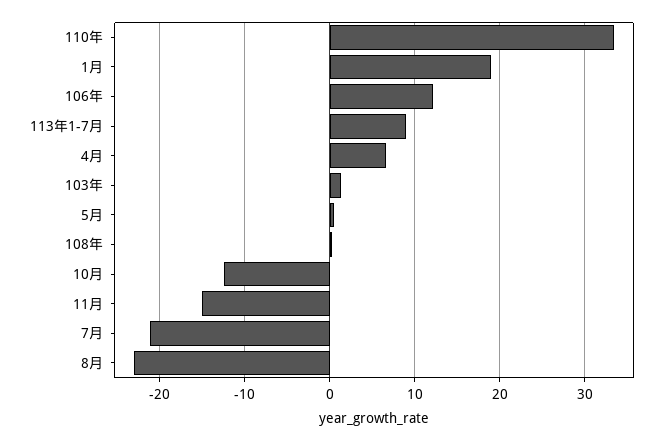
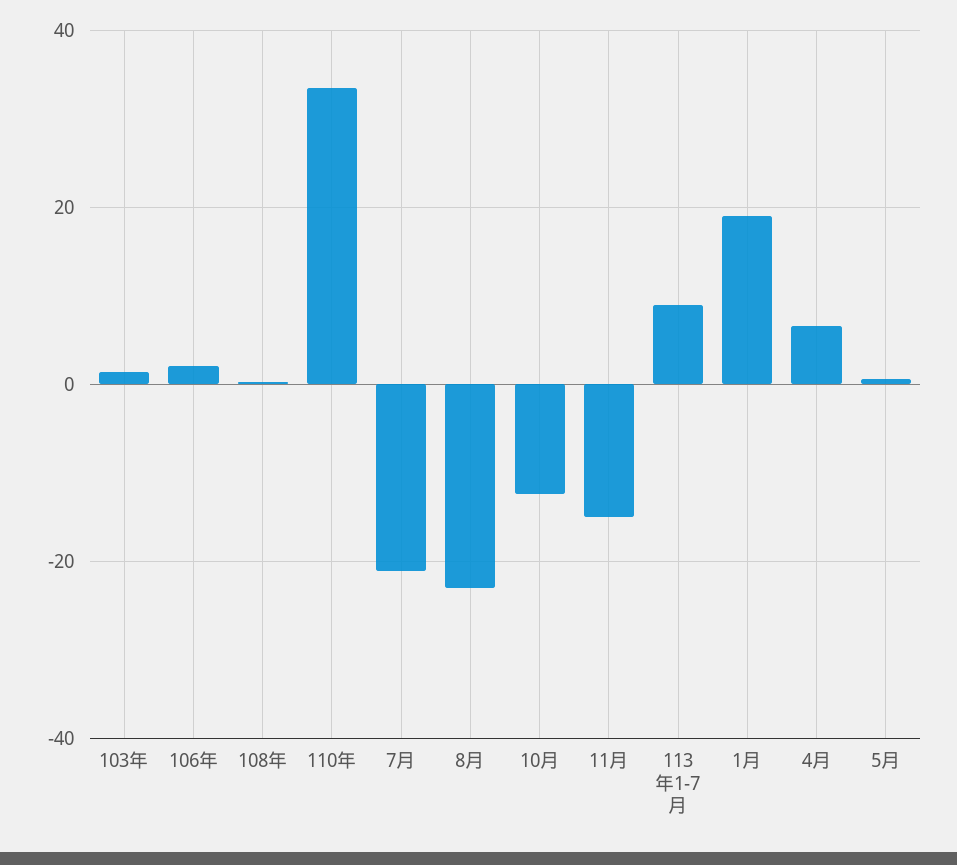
  {
    "110年": 33,
    "1月": 19,
-   "106年": 12,
+   "106年": 2,
    "113年1-7月": 9,
    "4月": 7,
    "103年": 1,
    "5月": 1,
    "108年": 0,
    "10月": -12,
    "11月": -15,
    "7月": -21,
    "8月": -23
  }

